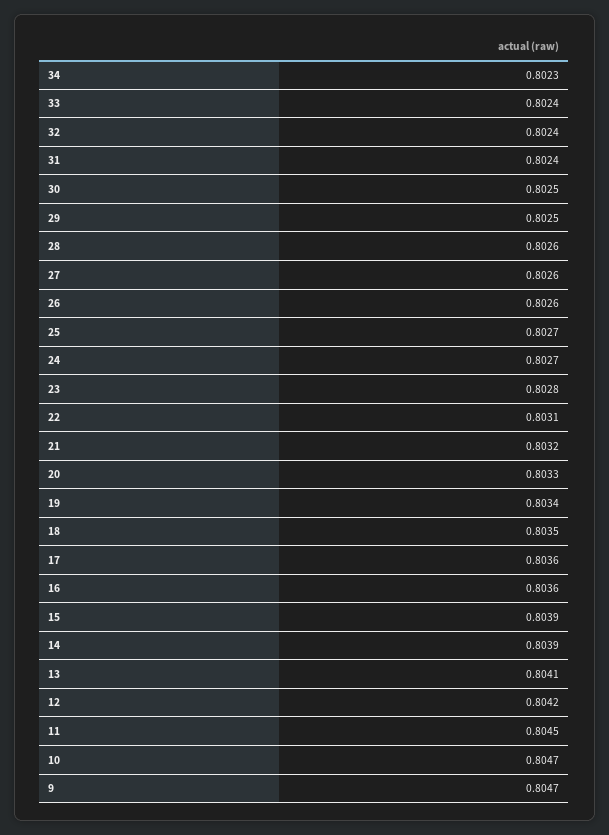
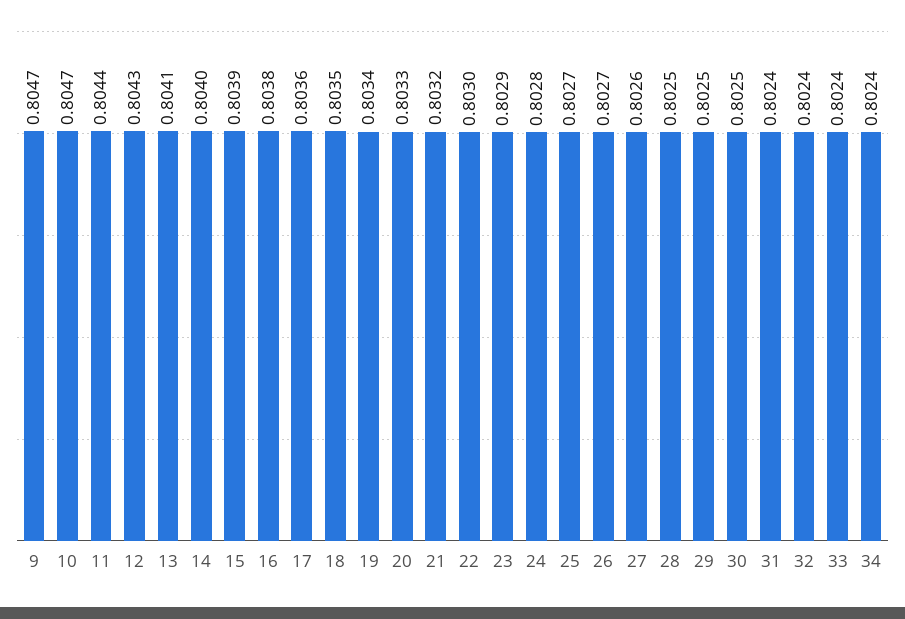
  {
-   "34": 0.8023,
+   "34": 0.8024,
    "33": 0.8024,
    "32": 0.8024,
    "31": 0.8024,
    "30": 0.8025,
    "29": 0.8025,
-   "28": 0.8026,
+   "28": 0.8025,
    "27": 0.8026,
-   "26": 0.8026,
+   "26": 0.8027,
    "25": 0.8027,
-   "24": 0.8027,
+   "24": 0.8028,
-   "23": 0.8028,
+   "23": 0.8029,
-   "22": 0.8031,
+   "22": 0.803,
    "21": 0.8032,
    "20": 0.8033,
    "19": 0.8034,
    "18": 0.8035,
    "17": 0.8036,
-   "16": 0.8036,
+   "16": 0.8038,
    "15": 0.8039,
-   "14": 0.8039,
+   "14": 0.804,
    "13": 0.8041,
-   "12": 0.8042,
+   "12": 0.8043,
-   "11": 0.8045,
+   "11": 0.8044,
    "10": 0.8047,
    "9": 0.8047
  }

